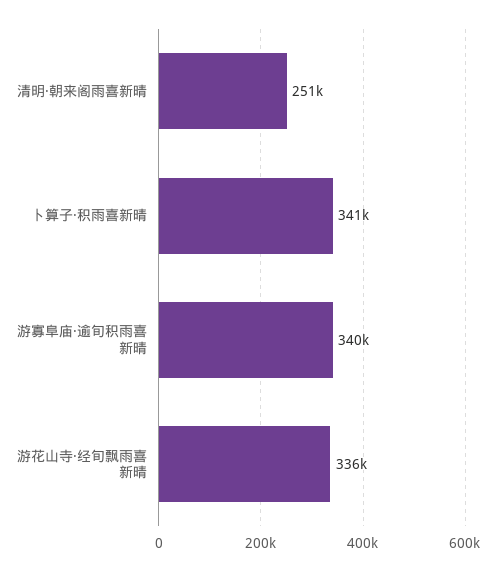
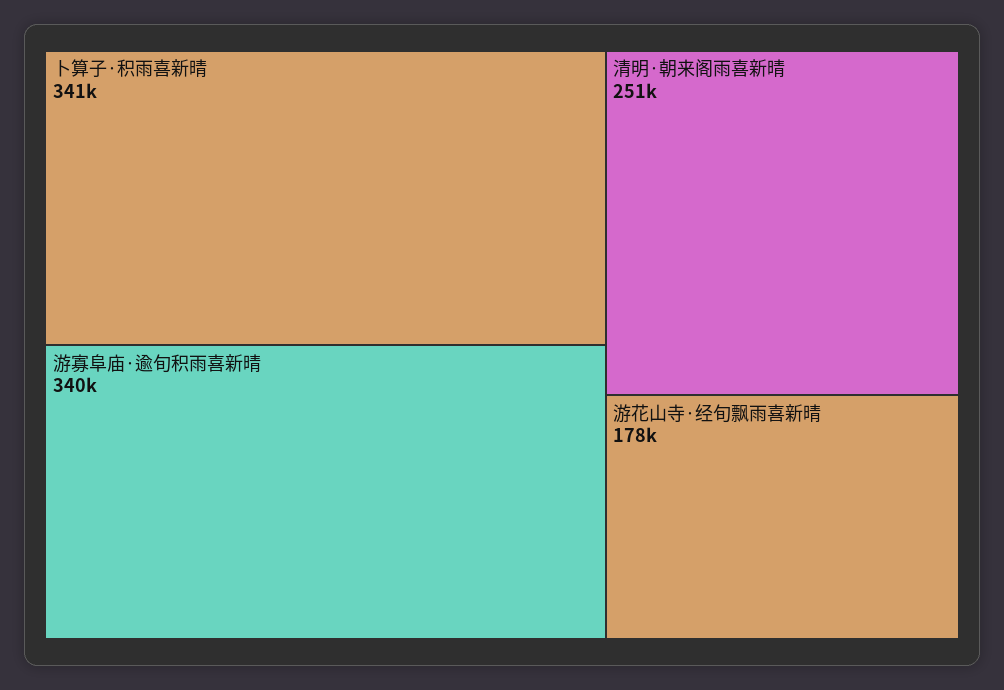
  {
    "清明·朝来阁雨喜新晴": 251000,
    "卜算子·积雨喜新晴": 341000,
    "游寡阜庙·逾旬积雨喜新晴": 340000,
-   "游花山寺·经旬飘雨喜新晴": 336000
+   "游花山寺·经旬飘雨喜新晴": 178000
  }

